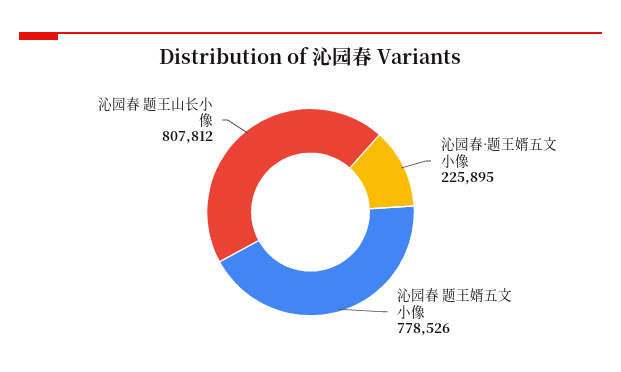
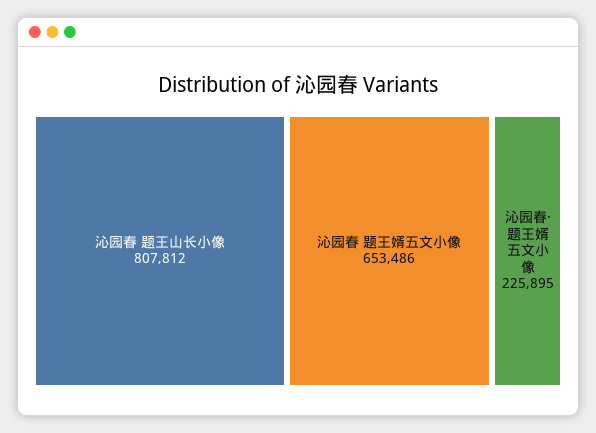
  {
    "沁园春·题王婿五文小像": 225895,
-   "沁园春 题王婿五文小像": 778526,
+   "沁园春 题王婿五文小像": 653486,
    "沁园春 题王山长小像": 807812
  }

